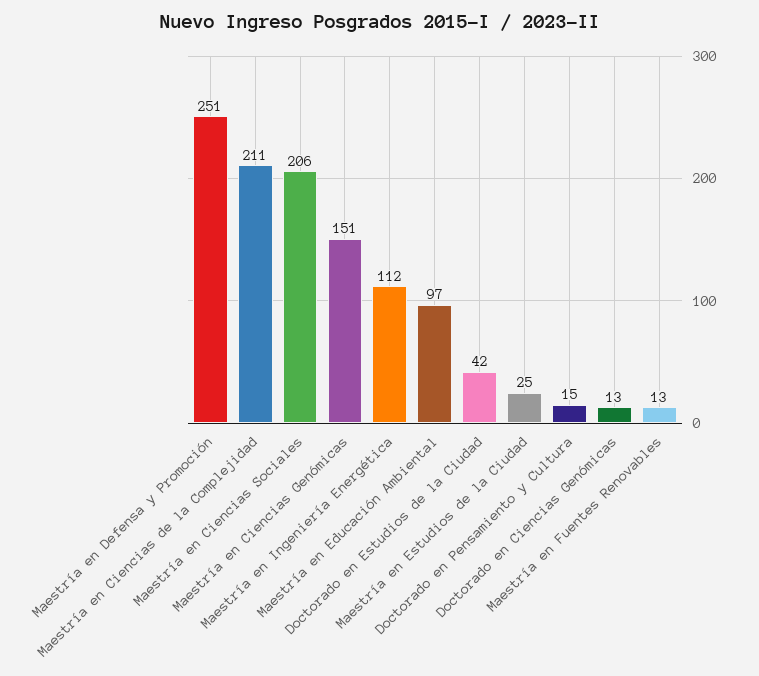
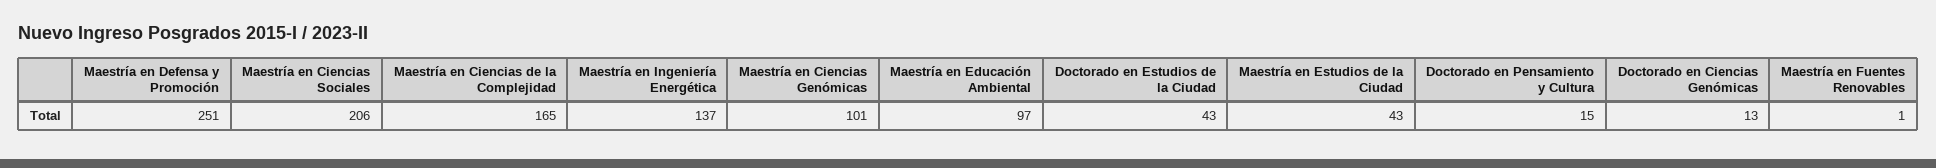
  {
    "Maestría en Defensa y Promoción": 251,
-   "Maestría en Ciencias de la Complejidad": 211,
+   "Maestría en Ciencias de la Complejidad": 165,
    "Maestría en Ciencias Sociales": 206,
-   "Maestría en Ciencias Genómicas": 151,
+   "Maestría en Ciencias Genómicas": 101,
-   "Maestría en Ingeniería Energética": 112,
+   "Maestría en Ingeniería Energética": 137,
    "Maestría en Educación Ambiental": 97,
-   "Doctorado en Estudios de la Ciudad": 42,
+   "Doctorado en Estudios de la Ciudad": 43,
-   "Maestría en Estudios de la Ciudad": 25,
+   "Maestría en Estudios de la Ciudad": 43,
    "Doctorado en Pensamiento y Cultura": 15,
    "Doctorado en Ciencias Genómicas": 13,
-   "Maestría en Fuentes Renovables": 13
+   "Maestría en Fuentes Renovables": 1
  }

